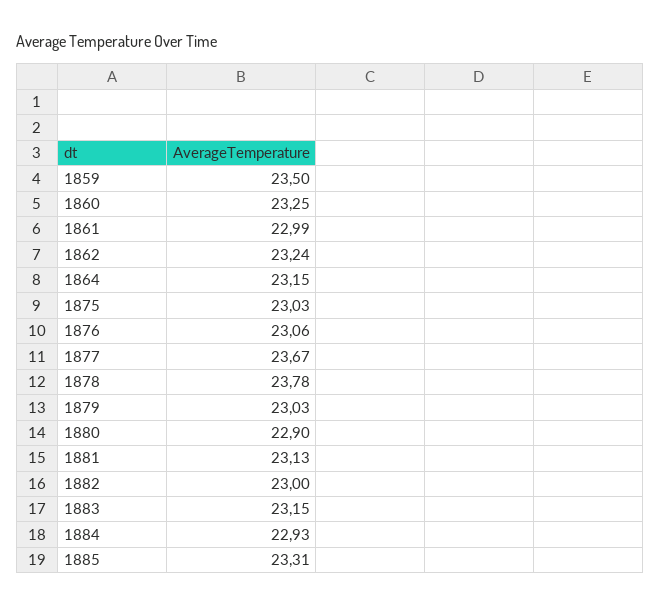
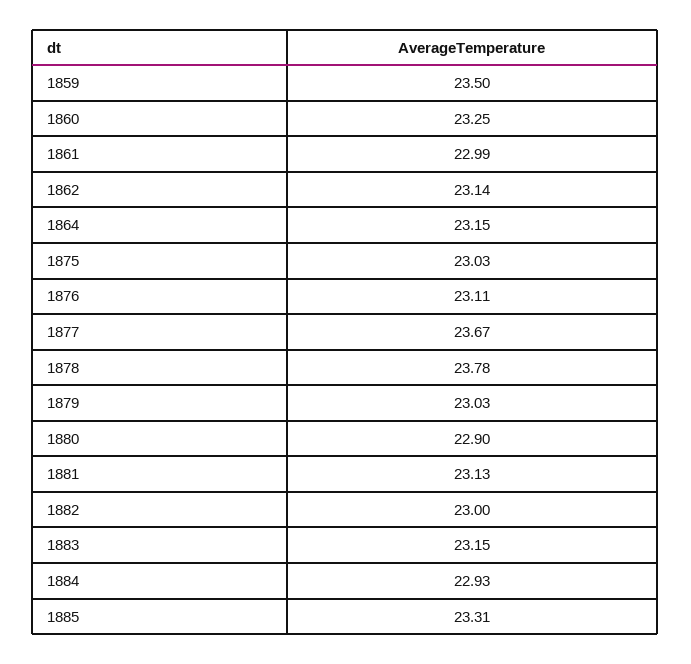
  {
    "1859": 23.5,
    "1860": 23.25,
    "1861": 22.99,
-   "1862": 23.24,
+   "1862": 23.14,
    "1864": 23.15,
    "1875": 23.03,
-   "1876": 23.06,
+   "1876": 23.11,
    "1877": 23.67,
    "1878": 23.78,
    "1879": 23.03,
    "1880": 22.9,
    "1881": 23.13,
    "1882": 23,
    "1883": 23.15,
    "1884": 22.93,
    "1885": 23.31
  }

